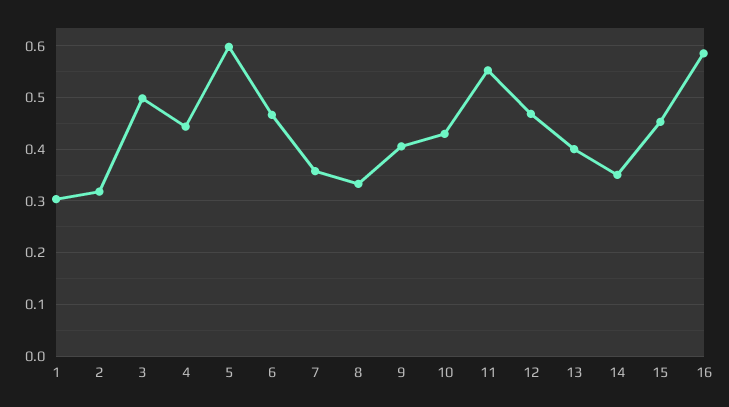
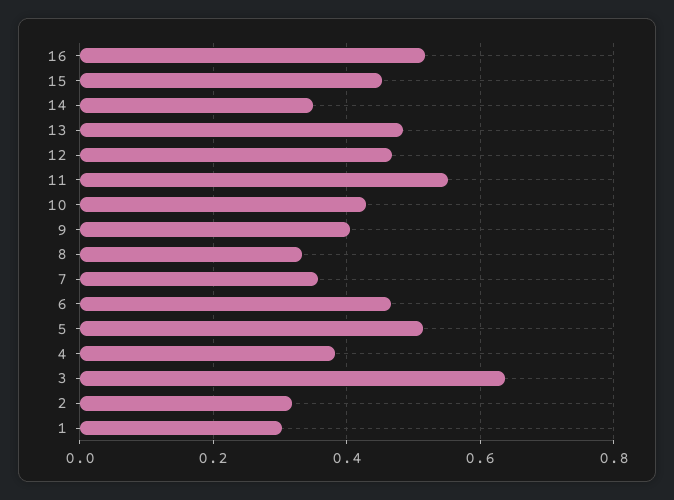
  {
    "1": 0.3,
    "2": 0.32,
-   "3": 0.5,
+   "3": 0.64,
-   "4": 0.44,
+   "4": 0.38,
-   "5": 0.6,
+   "5": 0.52,
    "6": 0.46,
    "7": 0.36,
    "8": 0.34,
    "9": 0.4,
    "10": 0.42,
    "11": 0.56,
    "12": 0.46,
-   "13": 0.4,
+   "13": 0.48,
    "14": 0.36,
    "15": 0.46,
-   "16": 0.58
+   "16": 0.52
  }

